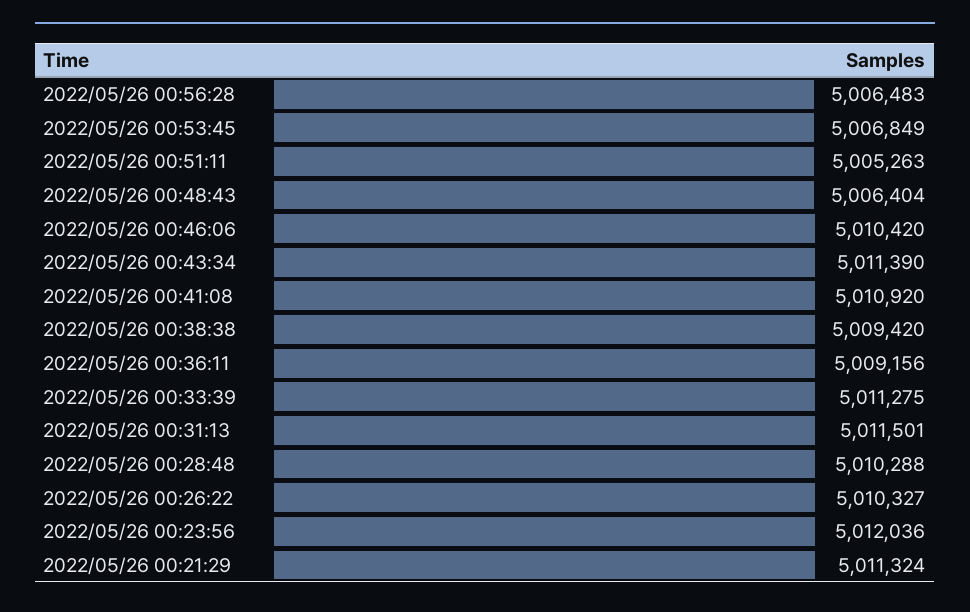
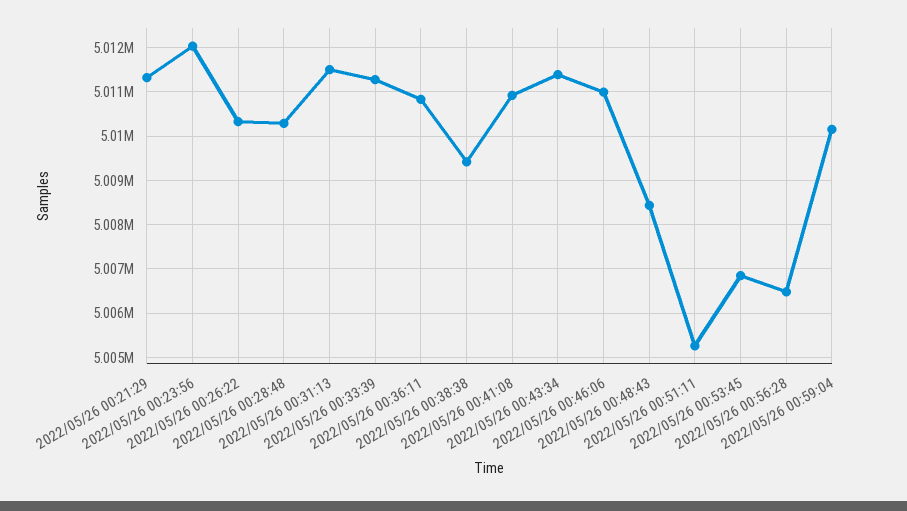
  {
    "2022/05/26 00:56:28": 5006483,
    "2022/05/26 00:53:45": 5006849,
    "2022/05/26 00:51:11": 5005263,
-   "2022/05/26 00:48:43": 5006404,
+   "2022/05/26 00:48:43": 5008400,
-   "2022/05/26 00:46:06": 5010420,
+   "2022/05/26 00:46:06": 5011000,
    "2022/05/26 00:43:34": 5011390,
    "2022/05/26 00:41:08": 5010920,
    "2022/05/26 00:38:38": 5009420,
-   "2022/05/26 00:36:11": 5009156,
+   "2022/05/26 00:36:11": 5010800,
    "2022/05/26 00:33:39": 5011275,
    "2022/05/26 00:31:13": 5011501,
    "2022/05/26 00:28:48": 5010288,
    "2022/05/26 00:26:22": 5010327,
    "2022/05/26 00:23:56": 5012036,
-   "2022/05/26 00:21:29": 5011324
+   "2022/05/26 00:21:29": 5011324,
+   "2022/05/26 00:59:04": 5010200
  }

